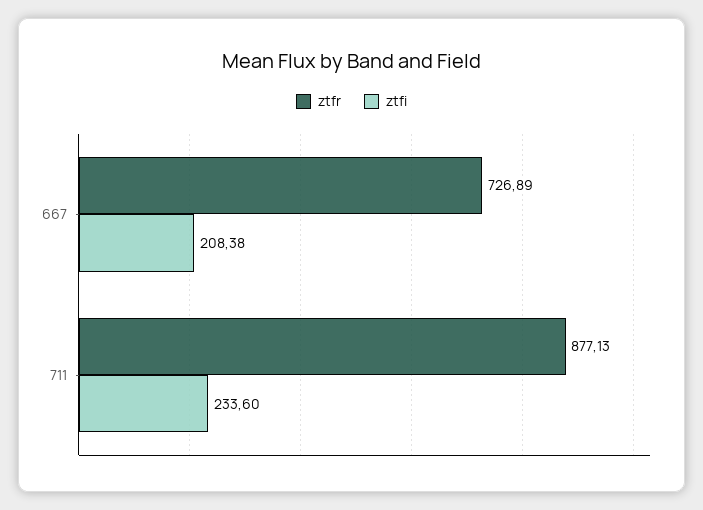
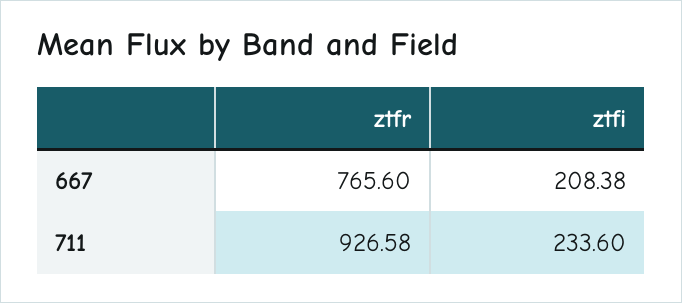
  {
    "ztfr": {
-     "667": 726.89,
+     "667": 765.6,
-     "711": 877.13
+     "711": 926.58
    },
    "ztfi": {
      "667": 208.38,
      "711": 233.6
    }
  }

